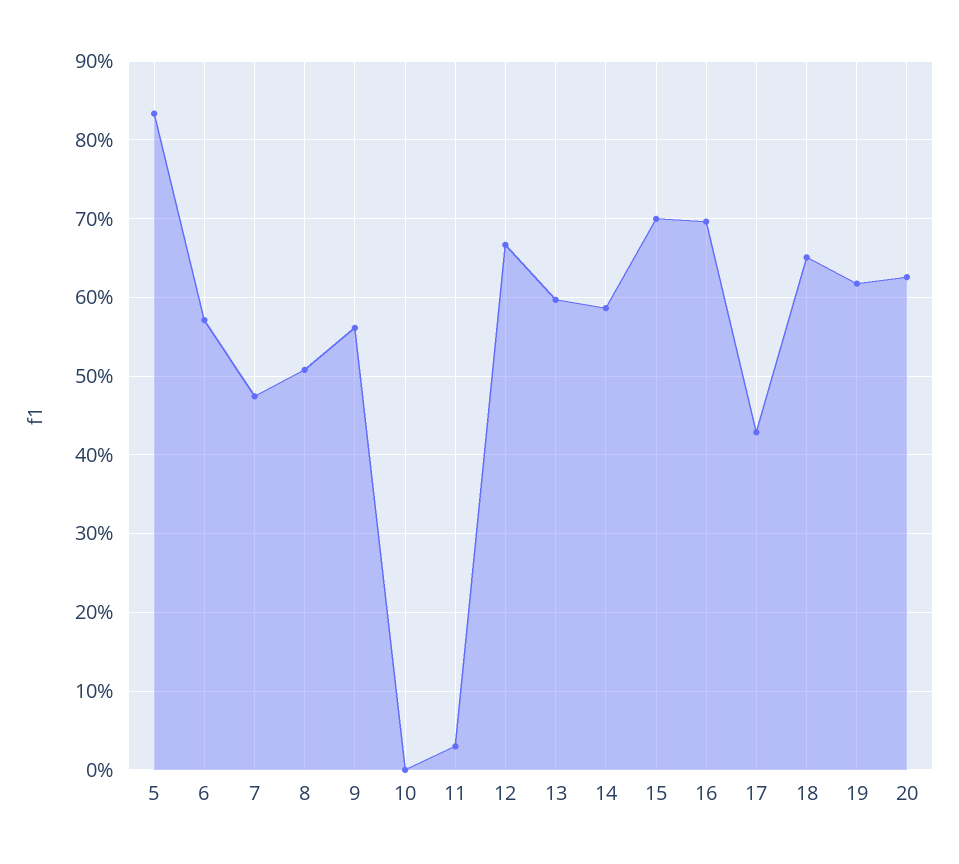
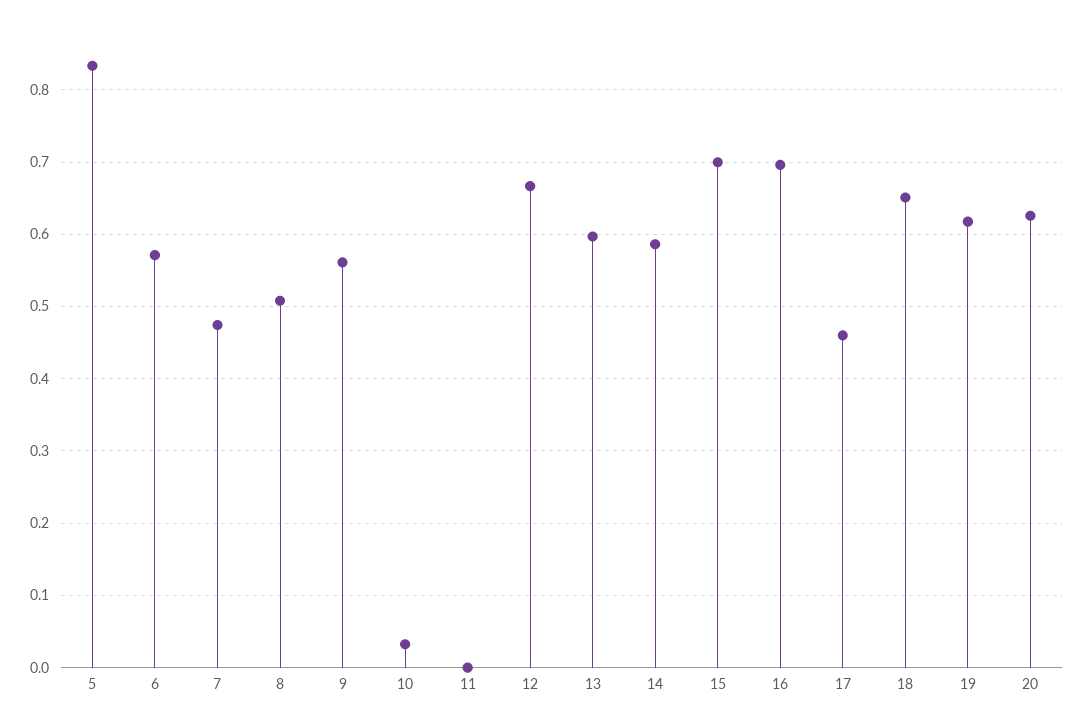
  {
    "5": 0.83,
    "6": 0.57,
    "7": 0.47,
    "8": 0.51,
    "9": 0.56,
-   "10": 0,
+   "10": 0.03,
-   "11": 0.03,
+   "11": 0,
    "12": 0.67,
    "13": 0.6,
    "14": 0.59,
    "15": 0.7,
    "16": 0.7,
-   "17": 0.43,
+   "17": 0.46,
    "18": 0.65,
    "19": 0.62,
    "20": 0.63
  }

